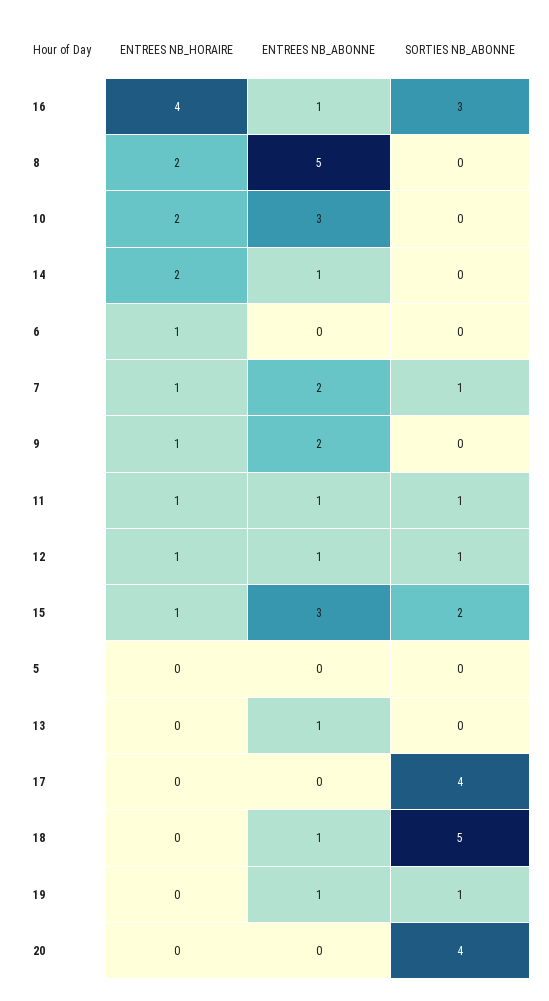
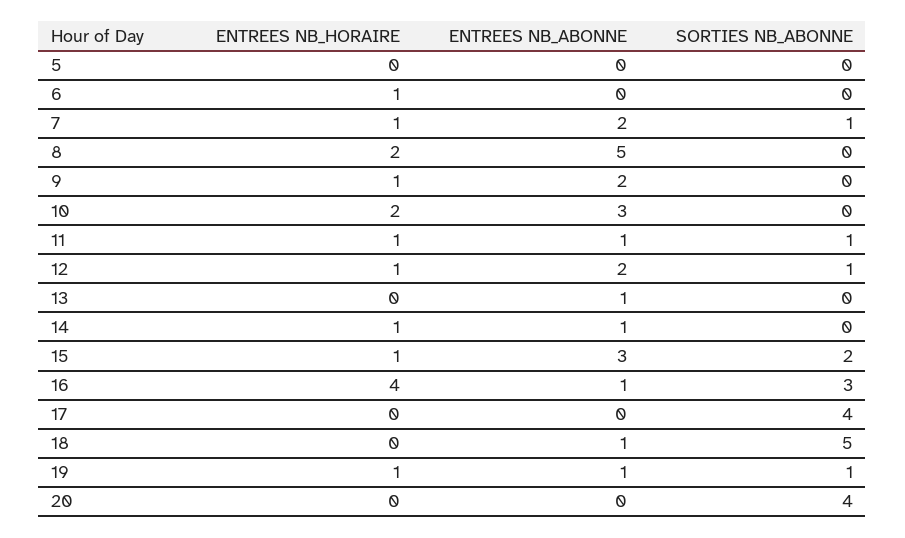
  {
    "ENTREES NB_HORAIRE": {
      "16": 4,
      "8": 2,
      "10": 2,
-     "14": 2,
+     "14": 1,
      "6": 1,
      "7": 1,
      "9": 1,
      "11": 1,
      "12": 1,
      "15": 1,
      "5": 0,
      "13": 0,
      "17": 0,
      "18": 0,
-     "19": 0,
+     "19": 1,
      "20": 0
    },
    "ENTREES NB_ABONNE": {
      "16": 1,
      "8": 5,
      "10": 3,
      "14": 1,
      "6": 0,
      "7": 2,
      "9": 2,
      "11": 1,
-     "12": 1,
+     "12": 2,
      "15": 3,
      "5": 0,
      "13": 1,
      "17": 0,
      "18": 1,
      "19": 1,
      "20": 0
    },
    "SORTIES NB_ABONNE": {
      "16": 3,
      "8": 0,
      "10": 0,
      "14": 0,
      "6": 0,
      "7": 1,
      "9": 0,
      "11": 1,
      "12": 1,
      "15": 2,
      "5": 0,
      "13": 0,
      "17": 4,
      "18": 5,
      "19": 1,
      "20": 4
    }
  }

